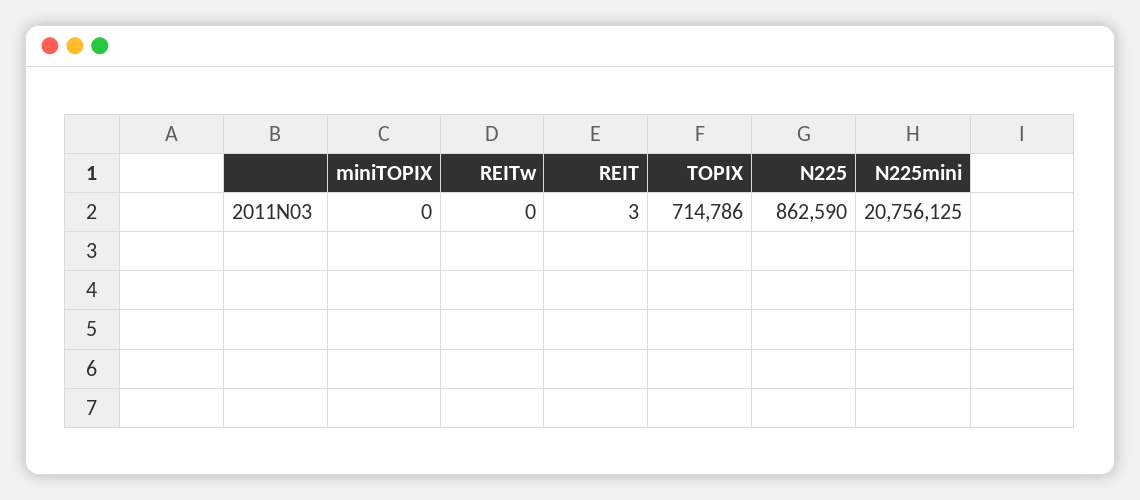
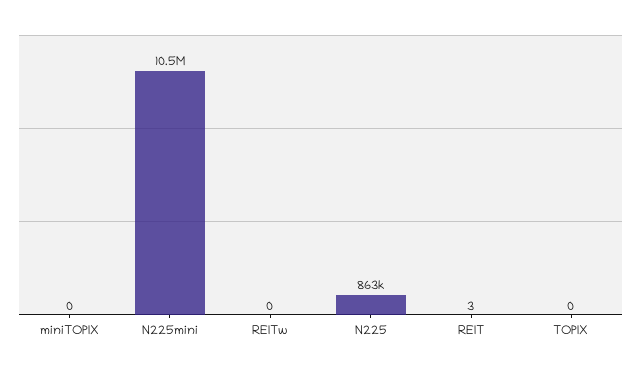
  {
    "miniTOPIX": 0,
    "REITw": 0,
    "REIT": 3,
-   "TOPIX": 714786,
+   "TOPIX": 0,
    "N225": 862590,
-   "N225mini": 20756125
+   "N225mini": 10500000
  }

